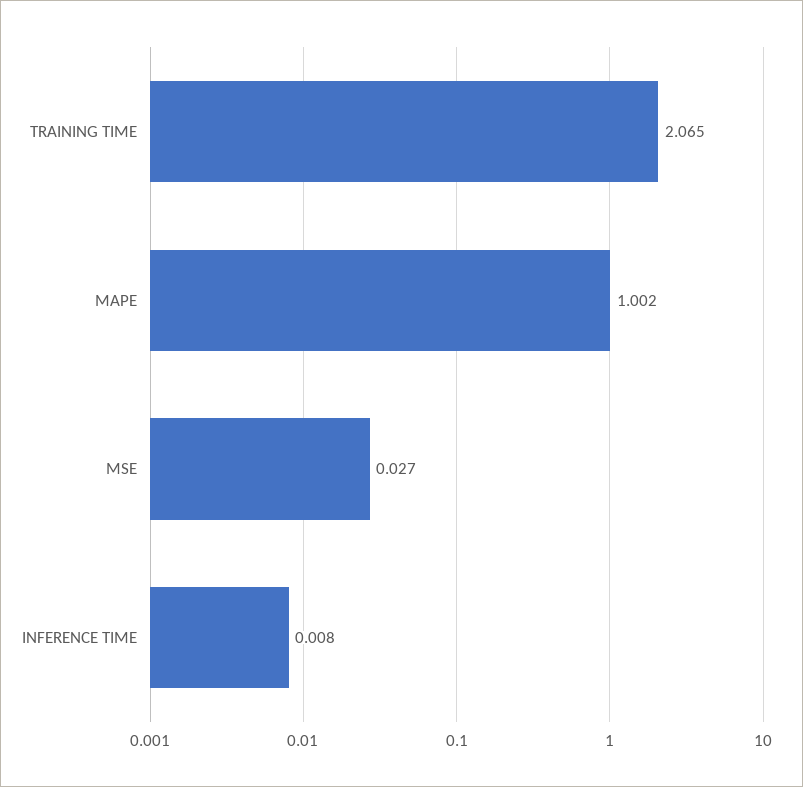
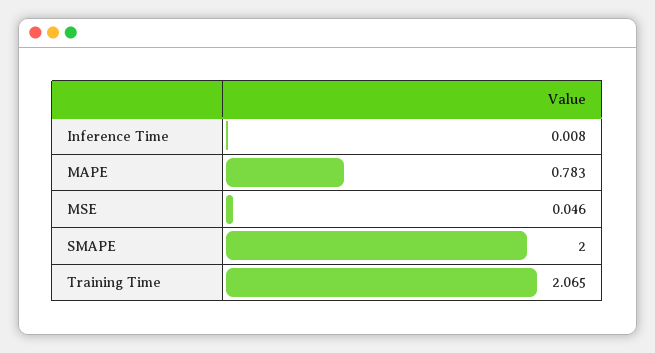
  {
    "TRAINING TIME": 2.065,
-   "MAPE": 1.002,
+   "MAPE": 0.783,
-   "MSE": 0.027,
+   "MSE": 0.046,
-   "INFERENCE TIME": 0.008
+   "INFERENCE TIME": 0.008,
+   "SMAPE": 2
  }

